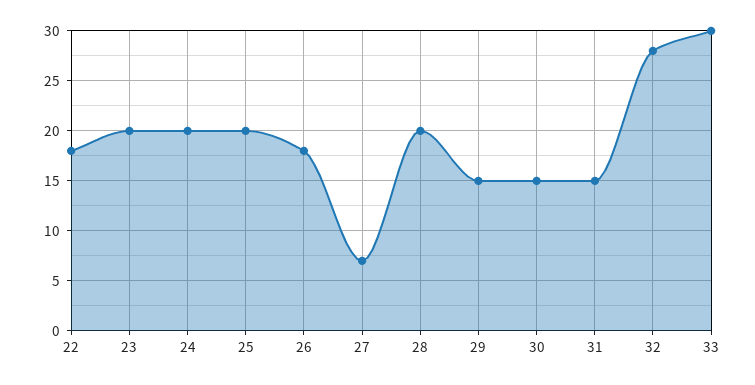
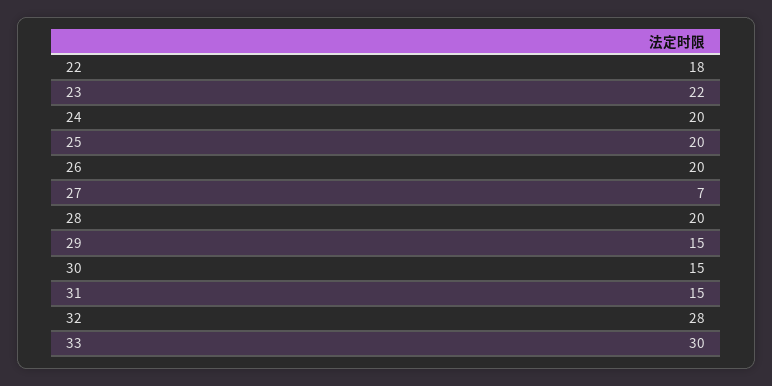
  {
    "22": 18,
-   "23": 20,
+   "23": 22,
    "24": 20,
    "25": 20,
-   "26": 18,
+   "26": 20,
    "27": 7,
    "28": 20,
    "29": 15,
    "30": 15,
    "31": 15,
    "32": 28,
    "33": 30
  }

